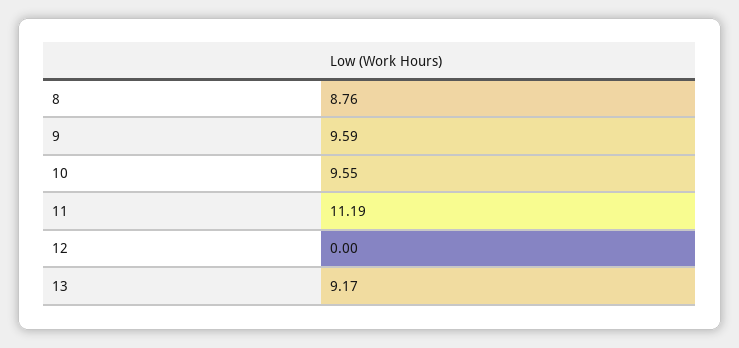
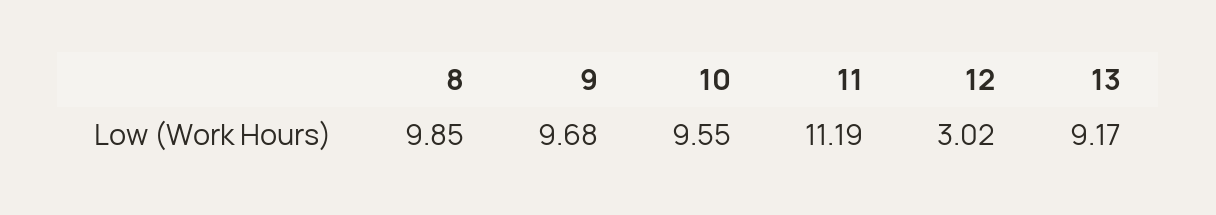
  {
-   "8": 8.76,
+   "8": 9.85,
-   "9": 9.59,
+   "9": 9.68,
    "10": 9.55,
    "11": 11.19,
-   "12": 0,
+   "12": 3.02,
    "13": 9.17
  }

